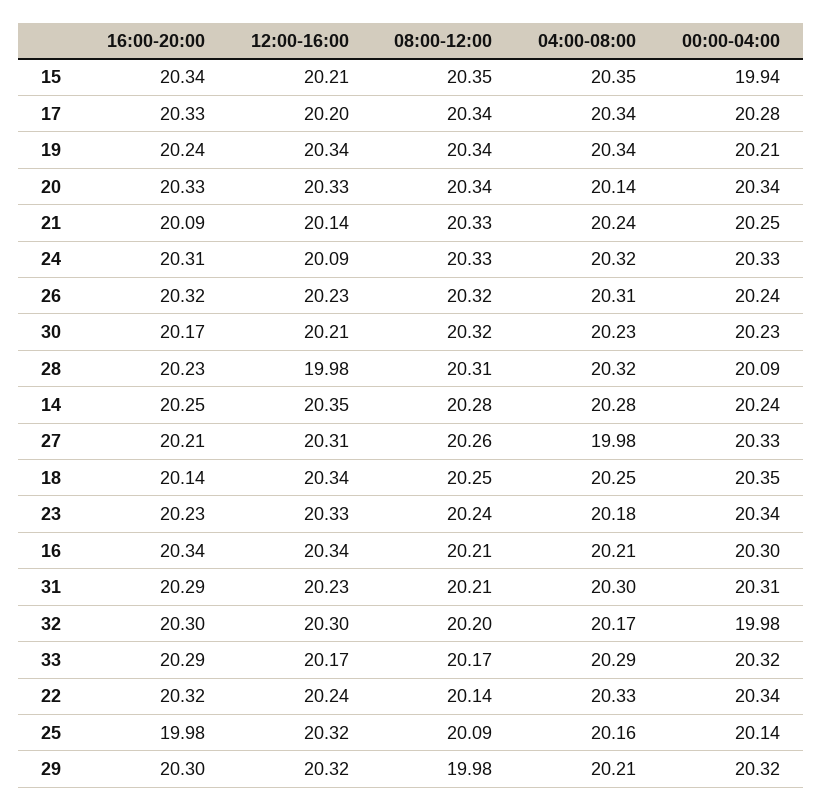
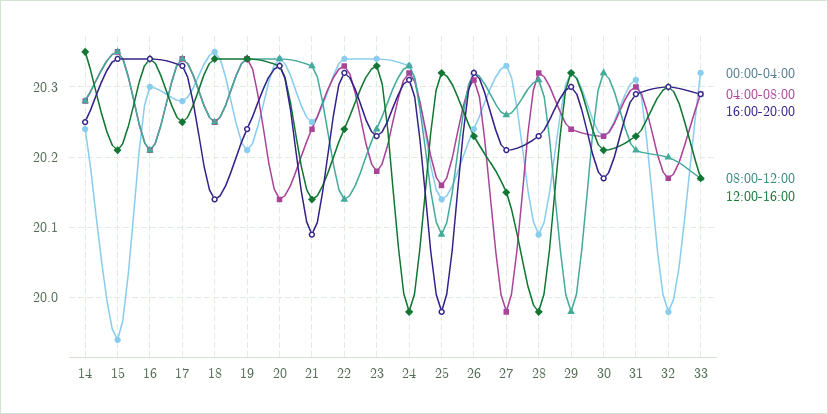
  {
    "16:00-20:00": {
      "15": 20.34,
      "17": 20.33,
      "19": 20.24,
      "20": 20.33,
      "21": 20.09,
      "24": 20.31,
      "26": 20.32,
      "30": 20.17,
      "28": 20.23,
      "14": 20.25,
      "27": 20.21,
      "18": 20.14,
      "23": 20.23,
      "16": 20.34,
      "31": 20.29,
      "32": 20.3,
      "33": 20.29,
      "22": 20.32,
      "25": 19.98,
      "29": 20.3
    },
    "12:00-16:00": {
      "15": 20.21,
-     "17": 20.2,
+     "17": 20.25,
      "19": 20.34,
      "20": 20.33,
      "21": 20.14,
-     "24": 20.09,
+     "24": 19.98,
      "26": 20.23,
      "30": 20.21,
      "28": 19.98,
      "14": 20.35,
-     "27": 20.31,
+     "27": 20.15,
      "18": 20.34,
      "23": 20.33,
      "16": 20.34,
      "31": 20.23,
      "32": 20.3,
      "33": 20.17,
      "22": 20.24,
      "25": 20.32,
      "29": 20.32
    },
    "08:00-12:00": {
      "15": 20.35,
      "17": 20.34,
      "19": 20.34,
      "20": 20.34,
      "21": 20.33,
      "24": 20.33,
      "26": 20.32,
      "30": 20.32,
      "28": 20.31,
      "14": 20.28,
      "27": 20.26,
      "18": 20.25,
      "23": 20.24,
      "16": 20.21,
      "31": 20.21,
      "32": 20.2,
      "33": 20.17,
      "22": 20.14,
      "25": 20.09,
      "29": 19.98
    },
    "04:00-08:00": {
      "15": 20.35,
      "17": 20.34,
      "19": 20.34,
      "20": 20.14,
      "21": 20.24,
      "24": 20.32,
      "26": 20.31,
      "30": 20.23,
      "28": 20.32,
      "14": 20.28,
      "27": 19.98,
      "18": 20.25,
      "23": 20.18,
      "16": 20.21,
      "31": 20.3,
      "32": 20.17,
      "33": 20.29,
      "22": 20.33,
      "25": 20.16,
-     "29": 20.21
+     "29": 20.24
    },
    "00:00-04:00": {
      "15": 19.94,
      "17": 20.28,
      "19": 20.21,
      "20": 20.34,
      "21": 20.25,
      "24": 20.33,
      "26": 20.24,
      "30": 20.23,
      "28": 20.09,
      "14": 20.24,
      "27": 20.33,
      "18": 20.35,
      "23": 20.34,
      "16": 20.3,
      "31": 20.31,
      "32": 19.98,
      "33": 20.32,
      "22": 20.34,
      "25": 20.14,
      "29": 20.32
    }
  }

